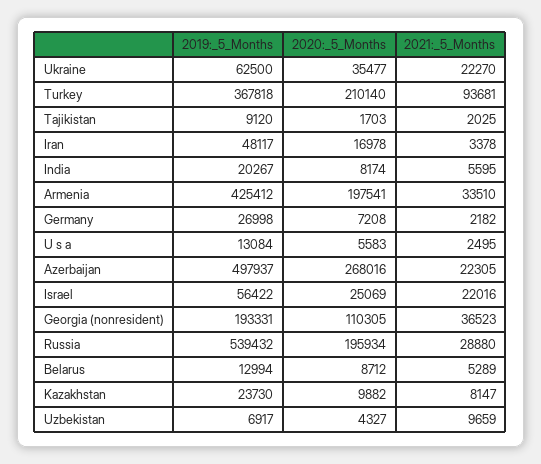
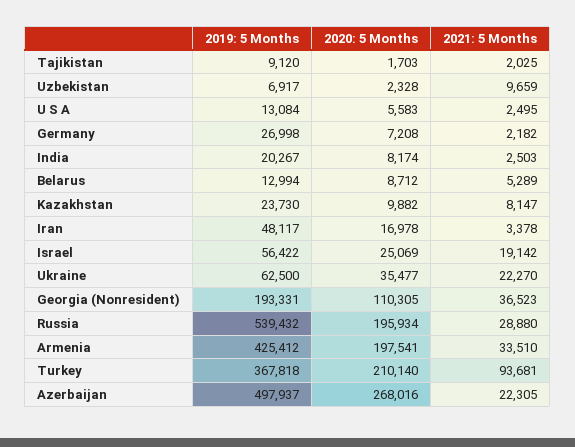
  {
    "2019:_5_Months": {
      "Ukraine": 62500,
      "Turkey": 367818,
      "Tajikistan": 9120,
      "Iran": 48117,
      "India": 20267,
      "Armenia": 425412,
      "Germany": 26998,
      "U s a": 13084,
      "Azerbaijan": 497937,
      "Israel": 56422,
      "Georgia (nonresident)": 193331,
      "Russia": 539432,
      "Belarus": 12994,
      "Kazakhstan": 23730,
      "Uzbekistan": 6917
    },
    "2020:_5_Months": {
      "Ukraine": 35477,
      "Turkey": 210140,
      "Tajikistan": 1703,
      "Iran": 16978,
      "India": 8174,
      "Armenia": 197541,
      "Germany": 7208,
      "U s a": 5583,
      "Azerbaijan": 268016,
      "Israel": 25069,
      "Georgia (nonresident)": 110305,
      "Russia": 195934,
      "Belarus": 8712,
      "Kazakhstan": 9882,
-     "Uzbekistan": 4327
+     "Uzbekistan": 2328
    },
    "2021:_5_Months": {
      "Ukraine": 22270,
      "Turkey": 93681,
      "Tajikistan": 2025,
      "Iran": 3378,
-     "India": 5595,
+     "India": 2503,
      "Armenia": 33510,
      "Germany": 2182,
      "U s a": 2495,
      "Azerbaijan": 22305,
-     "Israel": 22016,
+     "Israel": 19142,
      "Georgia (nonresident)": 36523,
      "Russia": 28880,
      "Belarus": 5289,
      "Kazakhstan": 8147,
      "Uzbekistan": 9659
    }
  }

